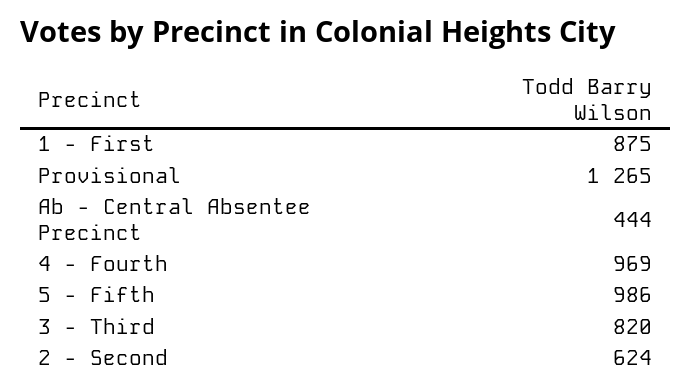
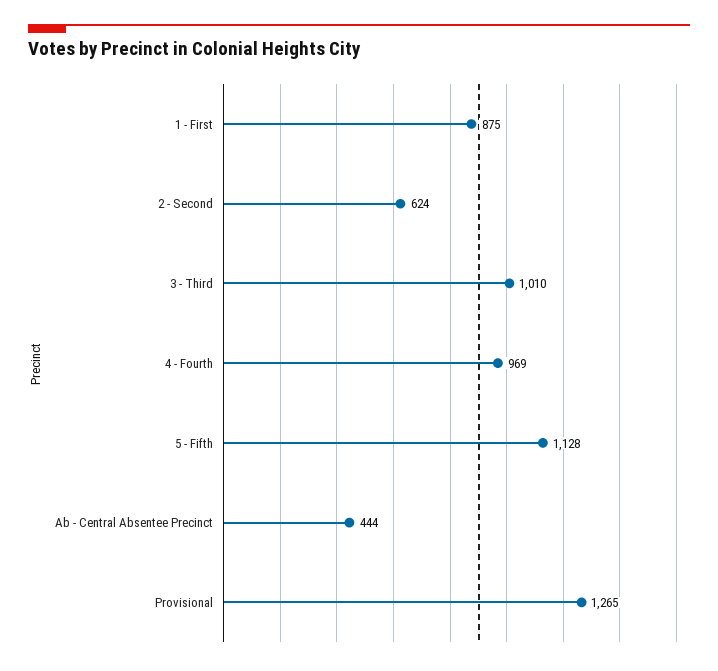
  {
    "1 - First": 875,
    "Provisional": 1265,
    "Ab - Central Absentee Precinct": 444,
    "4 - Fourth": 969,
-   "5 - Fifth": 986,
+   "5 - Fifth": 1128,
-   "3 - Third": 820,
+   "3 - Third": 1010,
    "2 - Second": 624
  }

